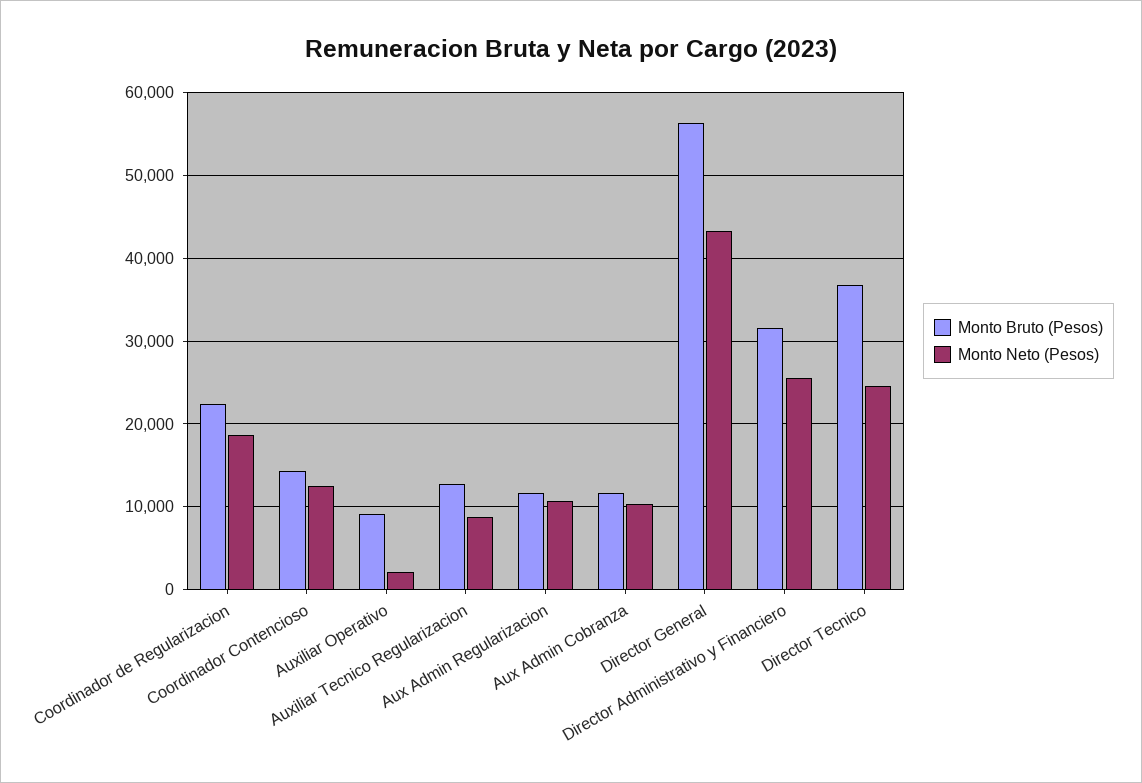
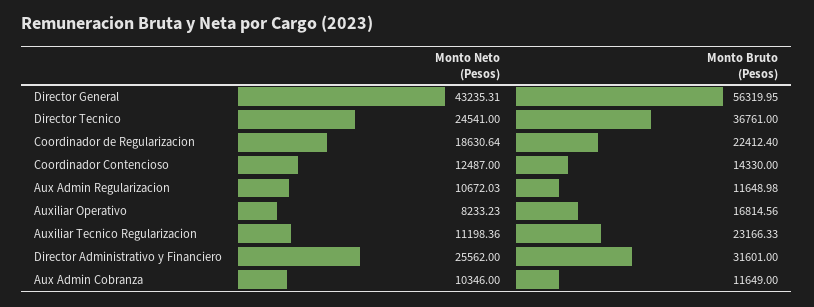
  {
    "Monto Bruto (Pesos)": {
      "Coordinador de Regularizacion": 22412.4,
      "Coordinador Contencioso": 14330,
-     "Auxiliar Operativo": 9000,
+     "Auxiliar Operativo": 16814.56,
-     "Auxiliar Tecnico Regularizacion": 13000,
+     "Auxiliar Tecnico Regularizacion": 23166.33,
      "Aux Admin Regularizacion": 11648.98,
      "Aux Admin Cobranza": 11649,
      "Director General": 56319.95,
      "Director Administrativo y Financiero": 31601,
      "Director Tecnico": 36761
    },
    "Monto Neto (Pesos)": {
      "Coordinador de Regularizacion": 18630.64,
      "Coordinador Contencioso": 12487,
-     "Auxiliar Operativo": 2000,
+     "Auxiliar Operativo": 8233.23,
-     "Auxiliar Tecnico Regularizacion": 9000,
+     "Auxiliar Tecnico Regularizacion": 11198.36,
      "Aux Admin Regularizacion": 10672.03,
      "Aux Admin Cobranza": 10346,
      "Director General": 43235.31,
      "Director Administrativo y Financiero": 25562,
      "Director Tecnico": 24541
    }
  }

